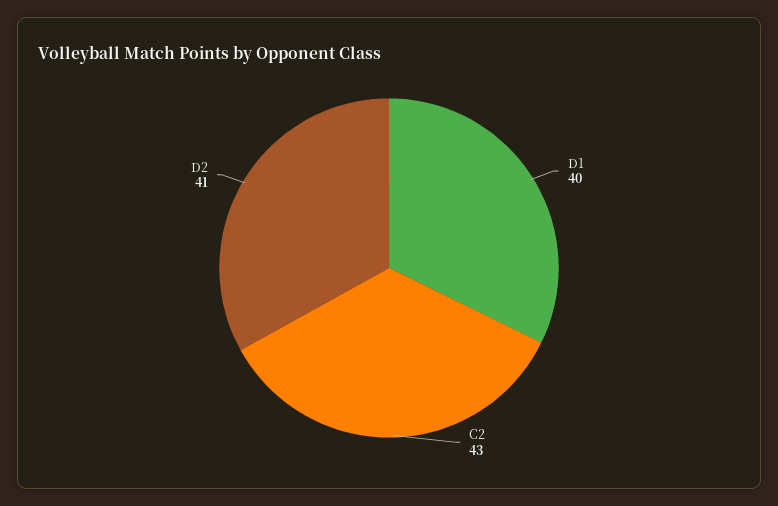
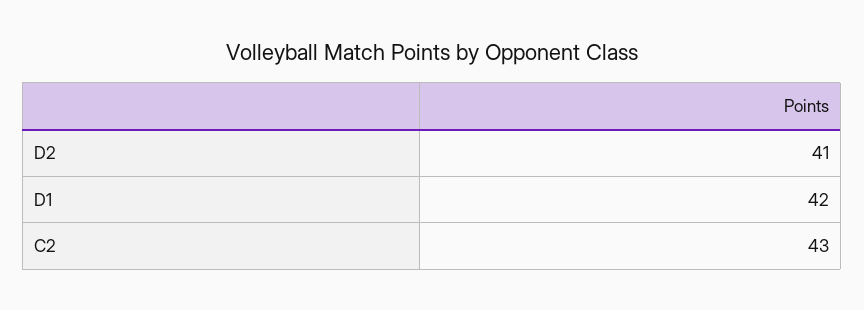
  {
-   "D1": 40,
+   "D1": 42,
    "C2": 43,
    "D2": 41
  }

